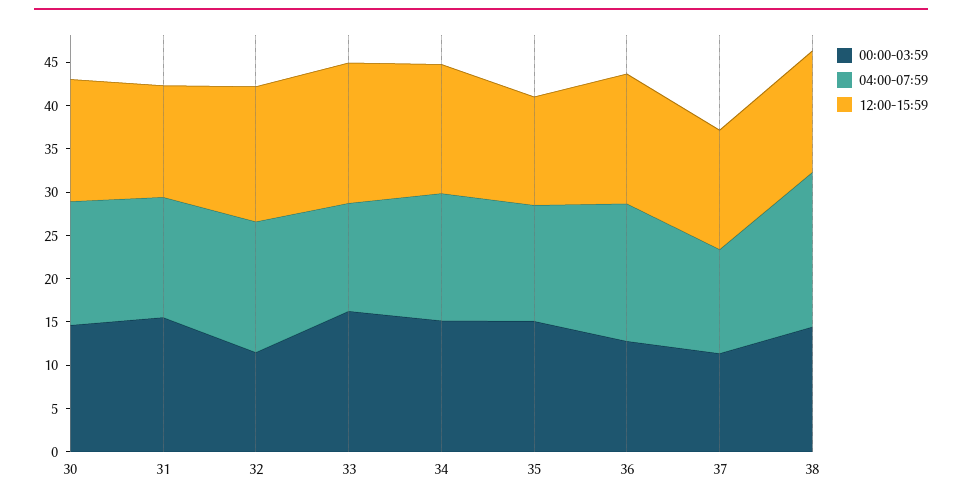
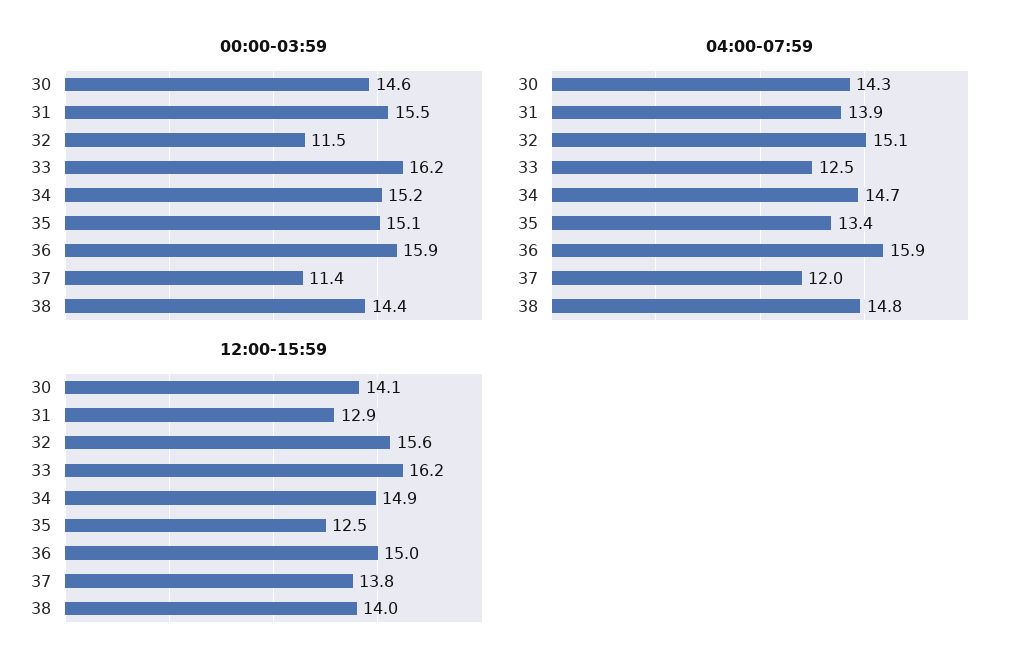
  {
    "00:00-03:59": {
      "30": 14.6,
      "31": 15.5,
      "32": 11.5,
      "33": 16.2,
      "34": 15.2,
      "35": 15.1,
-     "36": 13,
+     "36": 15.9,
      "37": 11.4,
      "38": 14.4
    },
    "04:00-07:59": {
      "30": 14.3,
      "31": 13.9,
      "32": 15.1,
      "33": 12.5,
      "34": 14.7,
      "35": 13.4,
      "36": 15.9,
      "37": 12,
-     "38": 18
+     "38": 14.8
    },
    "12:00-15:59": {
      "30": 14.1,
      "31": 12.9,
      "32": 15.6,
      "33": 16.2,
      "34": 14.9,
      "35": 12.5,
      "36": 15,
      "37": 13.8,
      "38": 14
    }
  }

